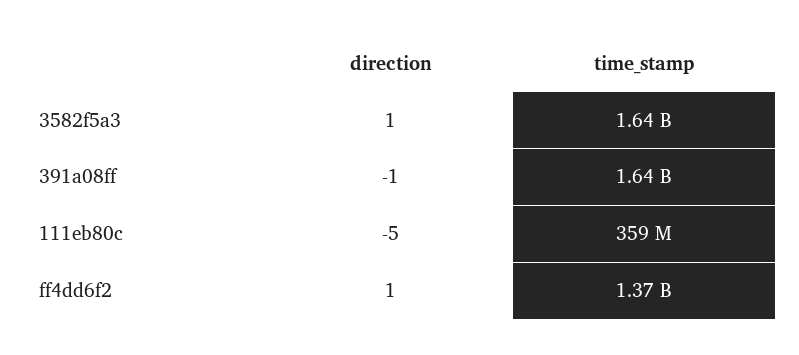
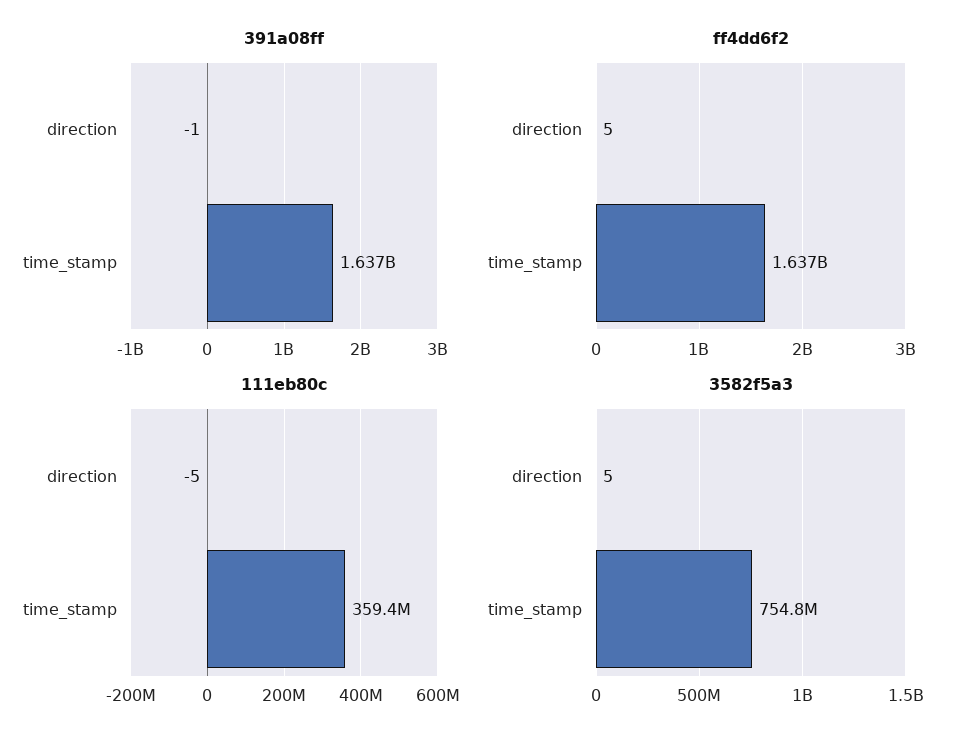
  {
    "3582f5a3": {
-     "direction": 1,
+     "direction": 5,
-     "time_stamp": 1640000000
+     "time_stamp": 754800000
    },
    "391a08ff": {
      "direction": -1,
      "time_stamp": 1637000000
    },
    "111eb80c": {
      "direction": -5,
      "time_stamp": 359400000
    },
    "ff4dd6f2": {
-     "direction": 1,
+     "direction": 5,
-     "time_stamp": 1370000000
+     "time_stamp": 1637000000
    }
  }

